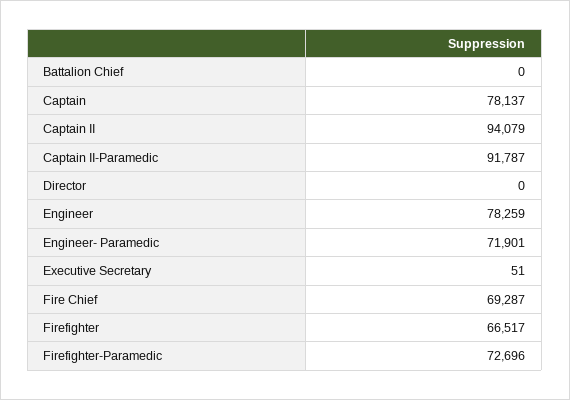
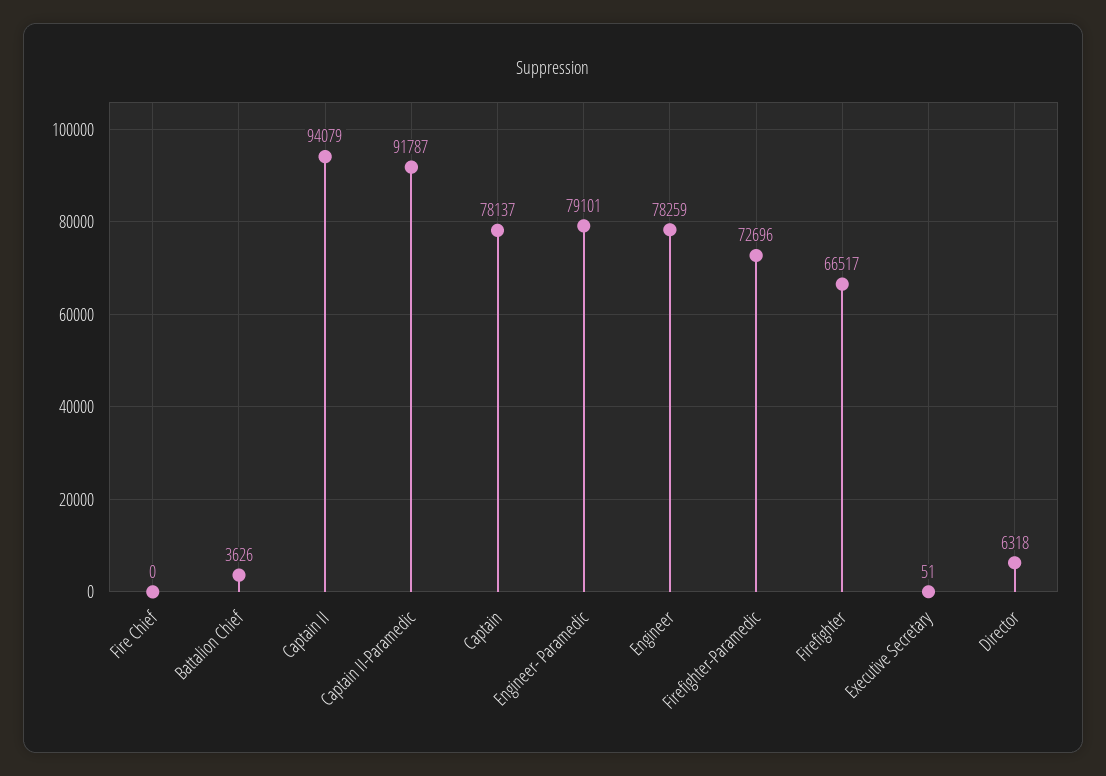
  {
-   "Battalion Chief": 0,
+   "Battalion Chief": 3626,
    "Captain": 78137,
    "Captain II": 94079,
    "Captain II-Paramedic": 91787,
-   "Director": 0,
+   "Director": 6318,
    "Engineer": 78259,
-   "Engineer- Paramedic": 71901,
+   "Engineer- Paramedic": 79101,
    "Executive Secretary": 51,
-   "Fire Chief": 69287,
+   "Fire Chief": 0,
    "Firefighter": 66517,
    "Firefighter-Paramedic": 72696
  }

